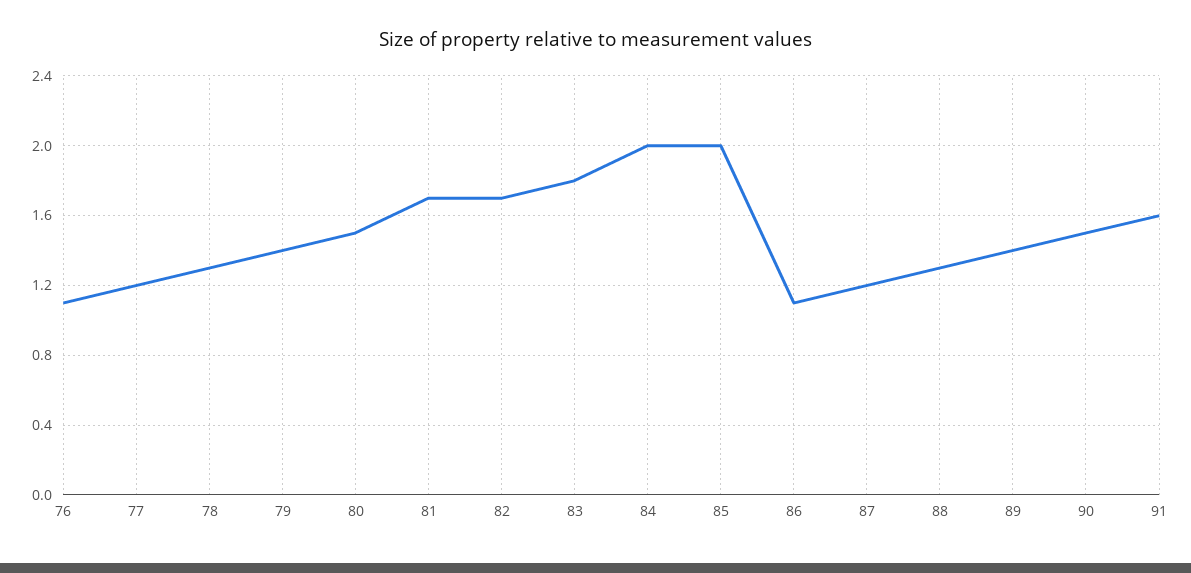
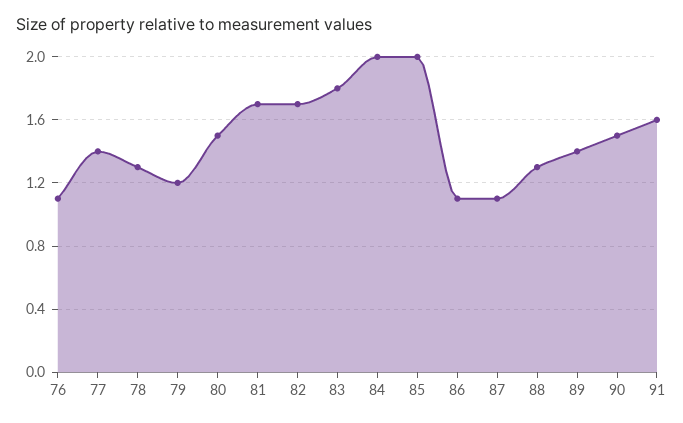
  {
    "76": 1.1,
-   "77": 1.2,
+   "77": 1.4,
    "78": 1.3,
-   "79": 1.4,
+   "79": 1.2,
    "80": 1.5,
    "81": 1.7,
    "82": 1.7,
    "83": 1.8,
    "84": 2,
    "85": 2,
    "86": 1.1,
-   "87": 1.2,
+   "87": 1.1,
    "88": 1.3,
    "89": 1.4,
    "90": 1.5,
    "91": 1.6
  }

